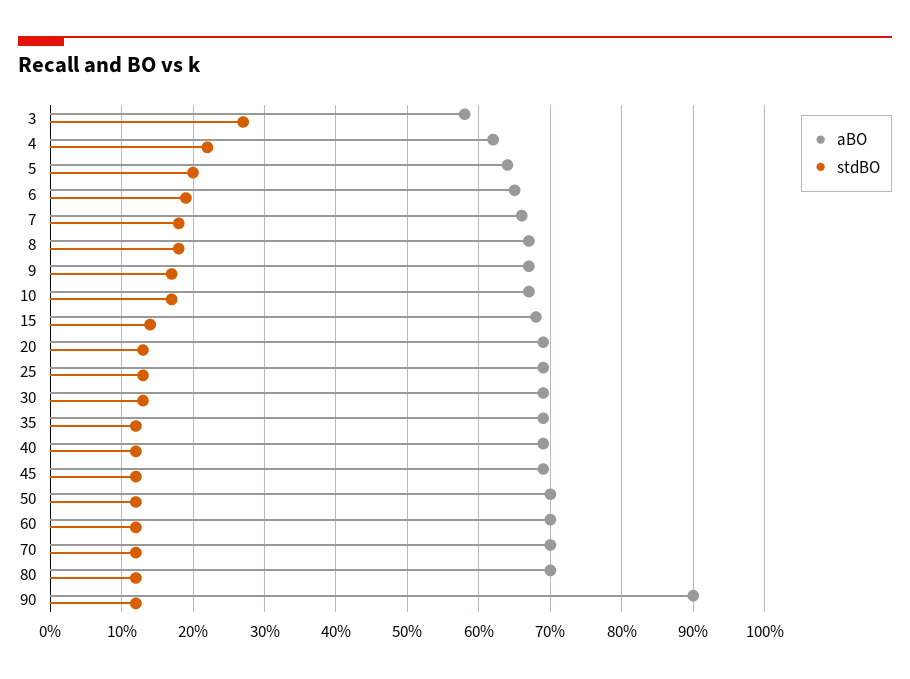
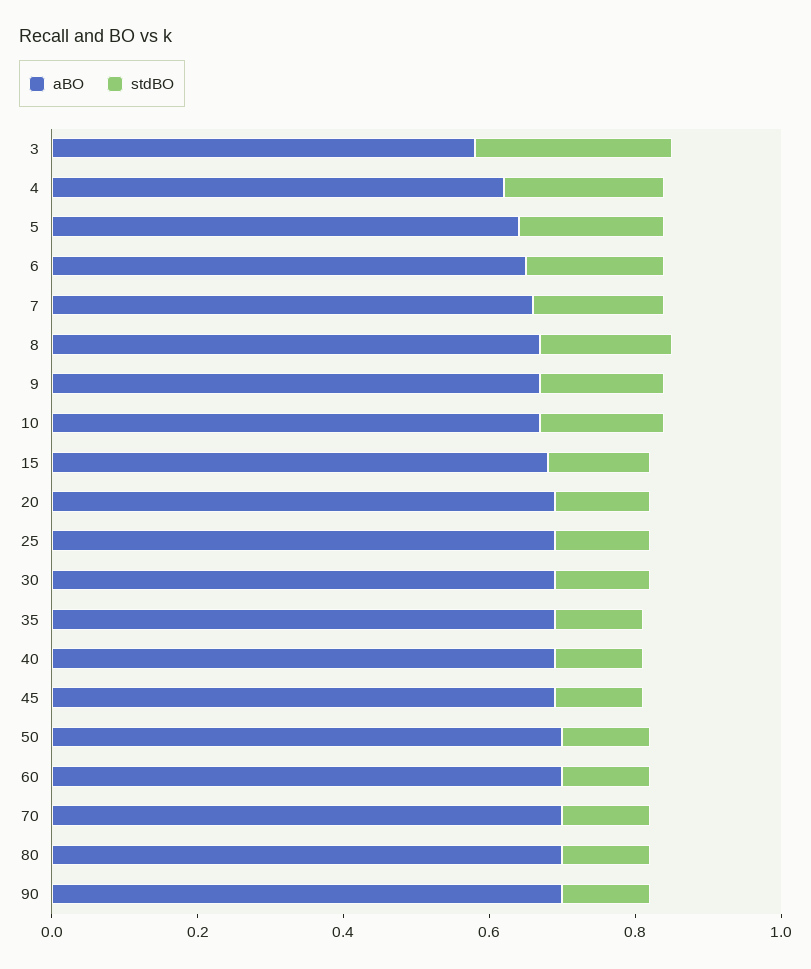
  {
    "aBO": {
      "3": 0.58,
      "4": 0.62,
      "5": 0.64,
      "6": 0.65,
      "7": 0.66,
      "8": 0.67,
      "9": 0.67,
      "10": 0.67,
      "15": 0.68,
      "20": 0.69,
      "25": 0.69,
      "30": 0.69,
      "35": 0.69,
      "40": 0.69,
      "45": 0.69,
      "50": 0.7,
      "60": 0.7,
      "70": 0.7,
      "80": 0.7,
-     "90": 0.9
+     "90": 0.7
    },
    "stdBO": {
      "3": 0.27,
      "4": 0.22,
      "5": 0.2,
      "6": 0.19,
      "7": 0.18,
      "8": 0.18,
      "9": 0.17,
      "10": 0.17,
      "15": 0.14,
      "20": 0.13,
      "25": 0.13,
      "30": 0.13,
      "35": 0.12,
      "40": 0.12,
      "45": 0.12,
      "50": 0.12,
      "60": 0.12,
      "70": 0.12,
      "80": 0.12,
      "90": 0.12
    }
  }

